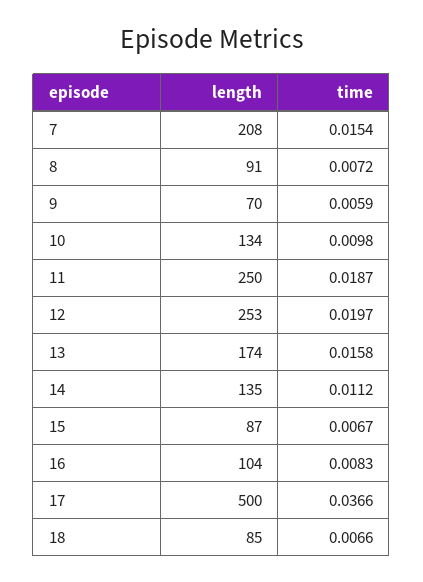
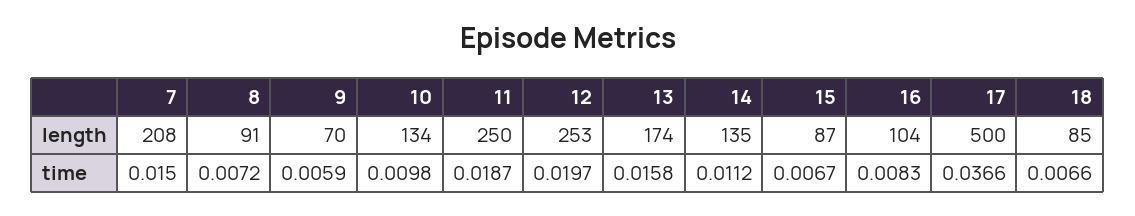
  {
    "length": {
      "7": 208,
      "8": 91,
      "9": 70,
      "10": 134,
      "11": 250,
      "12": 253,
      "13": 174,
      "14": 135,
      "15": 87,
      "16": 104,
      "17": 500,
      "18": 85
    },
    "time": {
-     "7": 0.0154,
+     "7": 0.015,
      "8": 0.0072,
      "9": 0.0059,
      "10": 0.0098,
      "11": 0.0187,
      "12": 0.0197,
      "13": 0.0158,
      "14": 0.0112,
      "15": 0.0067,
      "16": 0.0083,
      "17": 0.0366,
      "18": 0.0066
    }
  }

